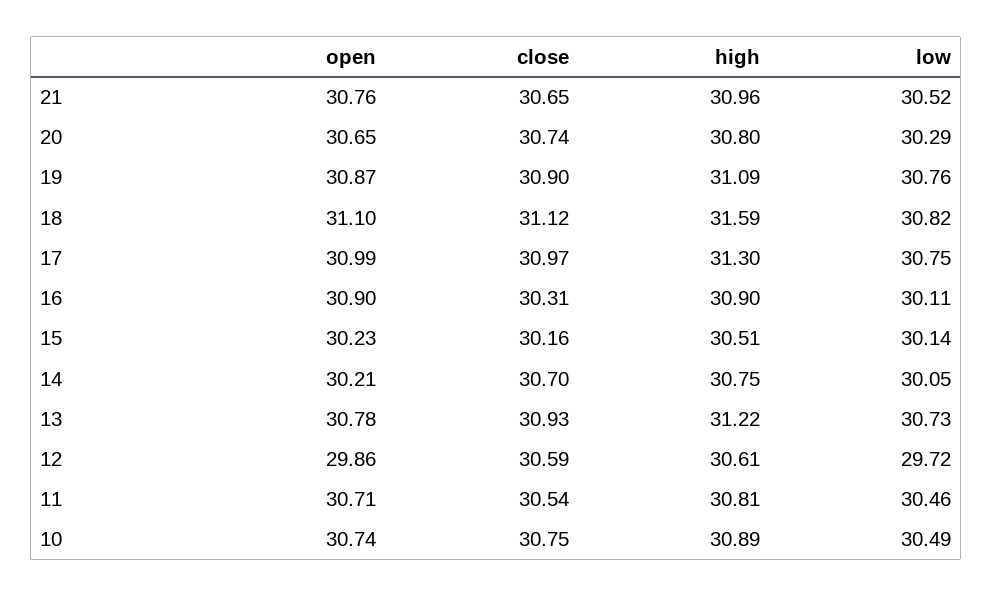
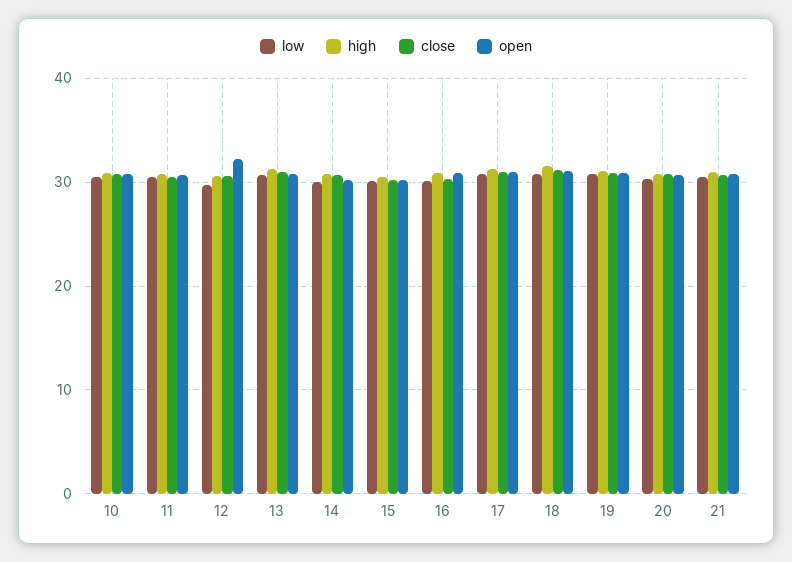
  {
    "open": {
      "21": 30.76,
      "20": 30.65,
      "19": 30.87,
      "18": 31.1,
      "17": 30.99,
      "16": 30.9,
      "15": 30.23,
      "14": 30.21,
      "13": 30.78,
-     "12": 29.86,
+     "12": 32,
      "11": 30.71,
      "10": 30.74
    },
    "close": {
      "21": 30.65,
      "20": 30.74,
      "19": 30.9,
      "18": 31.12,
      "17": 30.97,
      "16": 30.31,
      "15": 30.16,
      "14": 30.7,
      "13": 30.93,
      "12": 30.59,
      "11": 30.54,
      "10": 30.75
    },
    "high": {
      "21": 30.96,
      "20": 30.8,
      "19": 31.09,
      "18": 31.59,
      "17": 31.3,
      "16": 30.9,
      "15": 30.51,
      "14": 30.75,
      "13": 31.22,
      "12": 30.61,
      "11": 30.81,
      "10": 30.89
    },
    "low": {
      "21": 30.52,
      "20": 30.29,
      "19": 30.76,
      "18": 30.82,
      "17": 30.75,
      "16": 30.11,
      "15": 30.14,
      "14": 30.05,
      "13": 30.73,
      "12": 29.72,
      "11": 30.46,
      "10": 30.49
    }
  }

